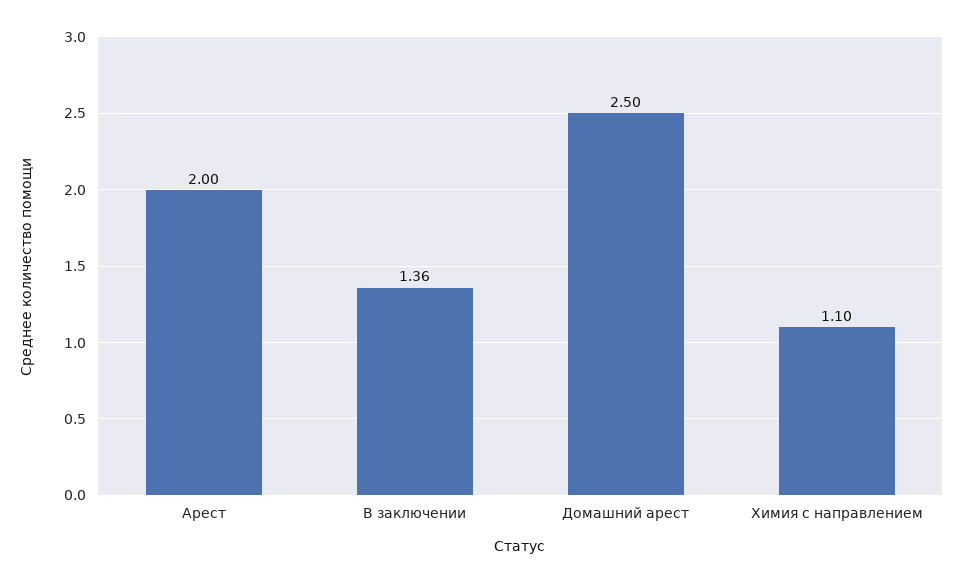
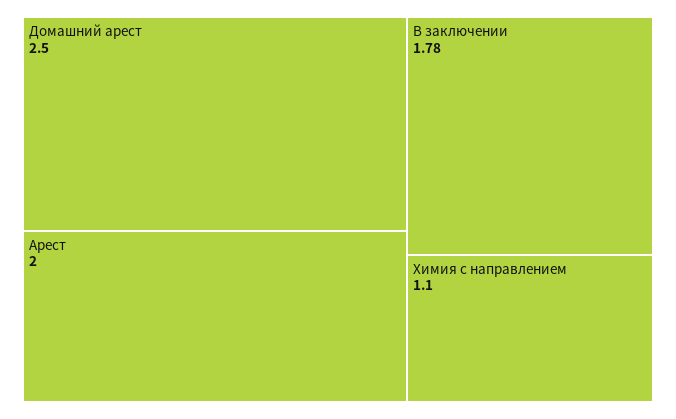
  {
    "Арест": 2,
-   "В заключении": 1.36,
+   "В заключении": 1.78,
    "Домашний арест": 2.5,
    "Химия с направлением": 1.1
  }

